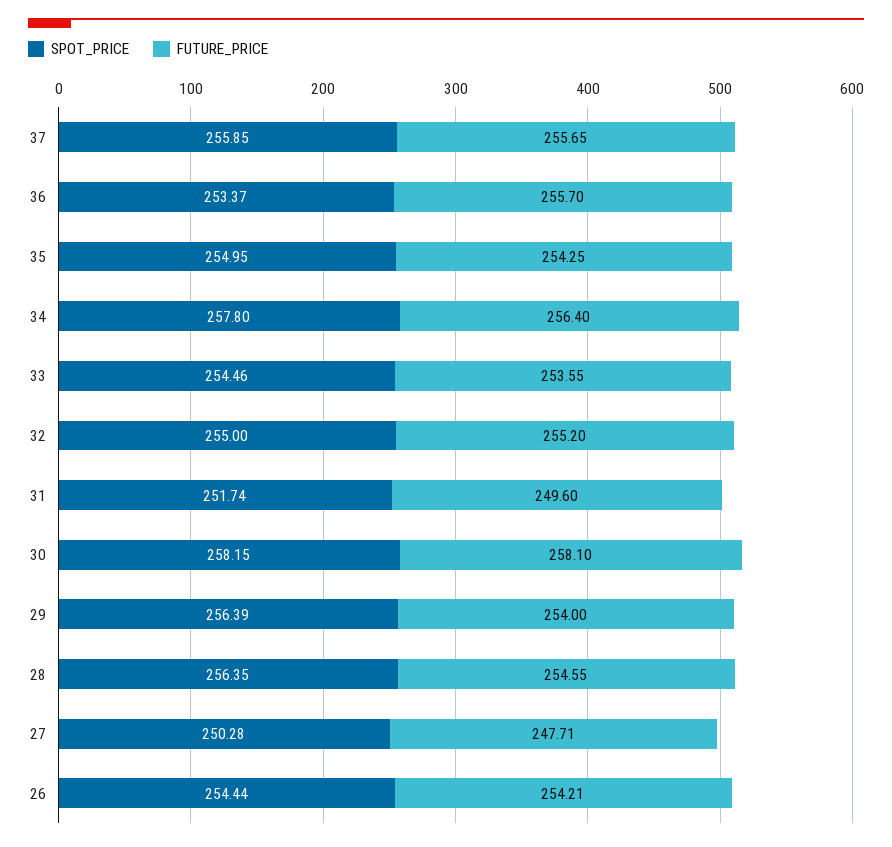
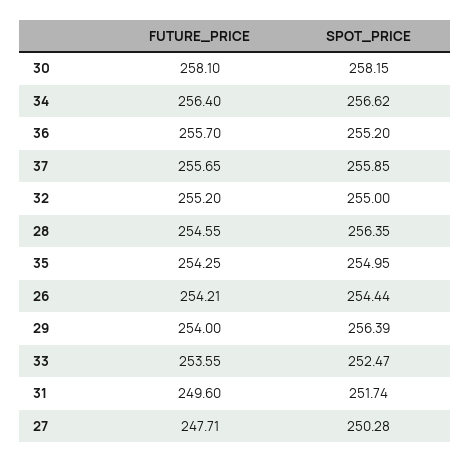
  {
    "SPOT_PRICE": {
      "37": 255.85,
-     "36": 253.37,
+     "36": 255.2,
      "35": 254.95,
-     "34": 257.8,
+     "34": 256.62,
-     "33": 254.46,
+     "33": 252.47,
      "32": 255,
      "31": 251.74,
      "30": 258.15,
      "29": 256.39,
      "28": 256.35,
      "27": 250.28,
      "26": 254.44
    },
    "FUTURE_PRICE": {
      "37": 255.65,
      "36": 255.7,
      "35": 254.25,
      "34": 256.4,
      "33": 253.55,
      "32": 255.2,
      "31": 249.6,
      "30": 258.1,
      "29": 254,
      "28": 254.55,
      "27": 247.71,
      "26": 254.21
    }
  }

